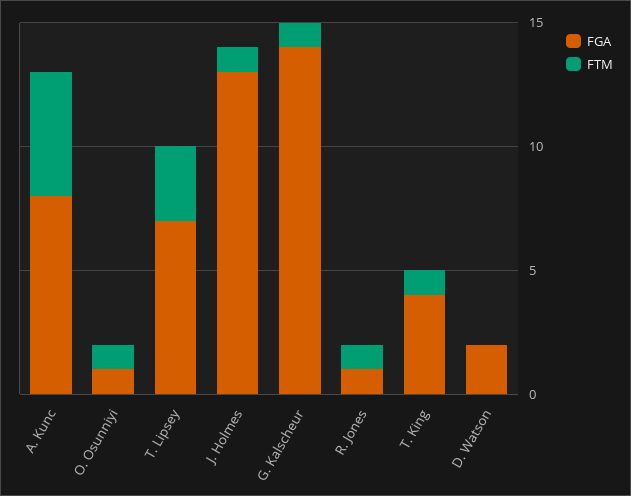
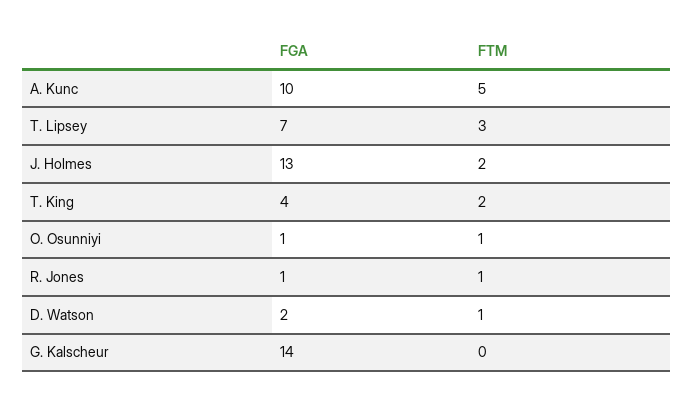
  {
    "FGA": {
-     "A. Kunc": 8,
+     "A. Kunc": 10,
      "O. Osunniyi": 1,
      "T. Lipsey": 7,
      "J. Holmes": 13,
      "G. Kalscheur": 14,
      "R. Jones": 1,
      "T. King": 4,
      "D. Watson": 2
    },
    "FTM": {
      "A. Kunc": 5,
      "O. Osunniyi": 1,
      "T. Lipsey": 3,
-     "J. Holmes": 1,
+     "J. Holmes": 2,
-     "G. Kalscheur": 1,
+     "G. Kalscheur": 0,
      "R. Jones": 1,
-     "T. King": 1,
+     "T. King": 2,
-     "D. Watson": 0
+     "D. Watson": 1
    }
  }

